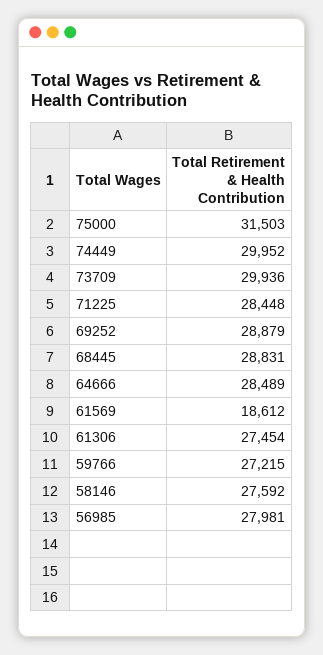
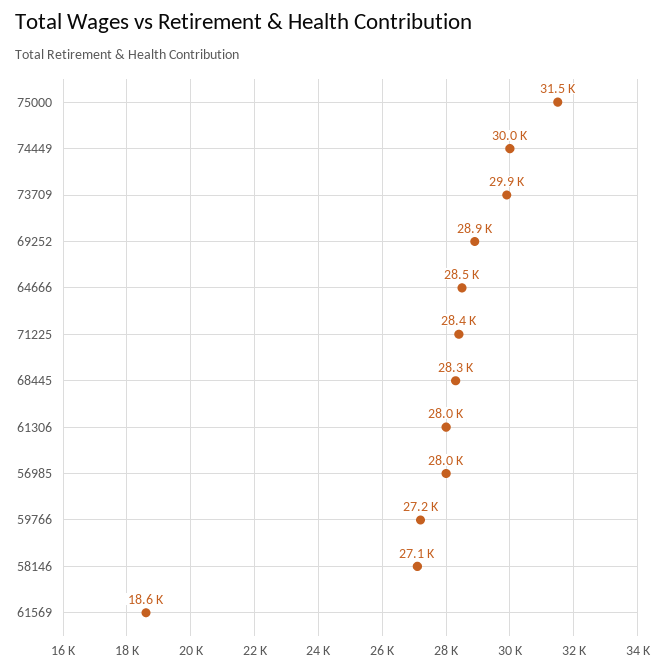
  {
    "75000": 31503,
    "74449": 29952,
    "73709": 29936,
    "71225": 28448,
    "69252": 28879,
-   "68445": 28831,
+   "68445": 28300,
    "64666": 28489,
    "61569": 18612,
-   "61306": 27454,
+   "61306": 28000,
    "59766": 27215,
-   "58146": 27592,
+   "58146": 27100,
    "56985": 27981
  }

